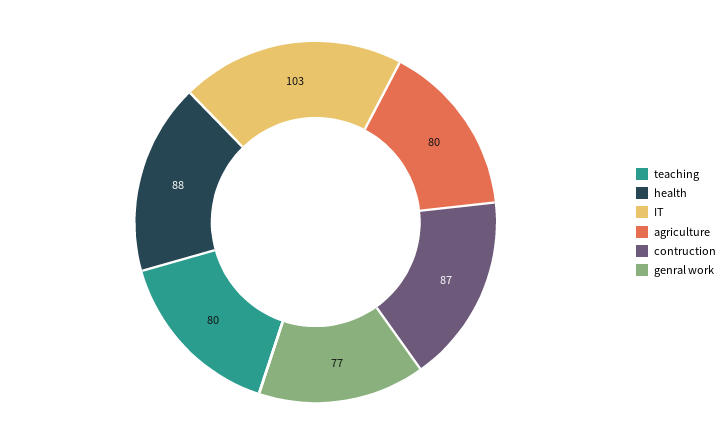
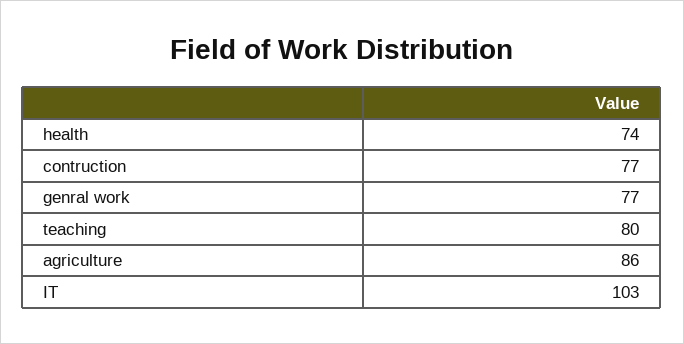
  {
    "teaching": 80,
-   "health": 88,
+   "health": 74,
    "IT": 103,
-   "agriculture": 80,
+   "agriculture": 86,
-   "contruction": 87,
+   "contruction": 77,
    "genral work": 77
  }

